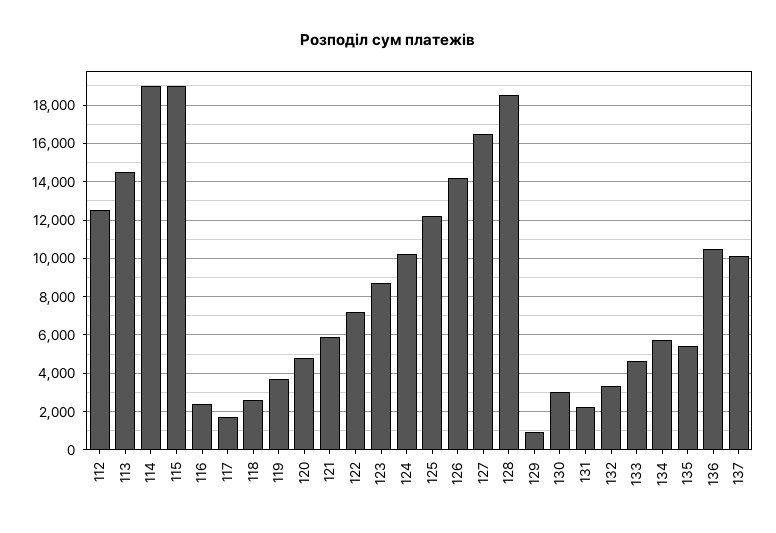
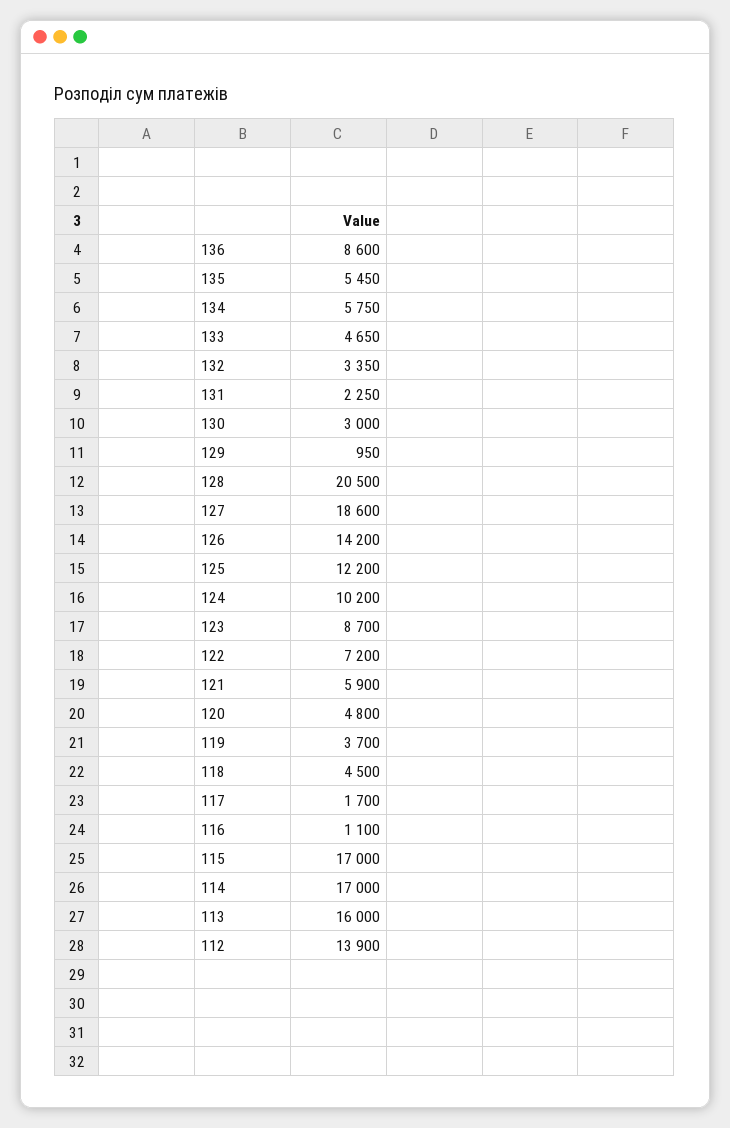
  {
-   "112": 12500,
+   "112": 13900,
-   "113": 14500,
+   "113": 16000,
-   "114": 19000,
+   "114": 17000,
-   "115": 19000,
+   "115": 17000,
-   "116": 2500,
+   "116": 1100,
    "117": 1700,
-   "118": 2500,
+   "118": 4500,
    "119": 3700,
    "120": 4800,
    "121": 5900,
    "122": 7200,
    "123": 8700,
    "124": 10200,
    "125": 12200,
    "126": 14200,
-   "127": 16500,
+   "127": 18600,
-   "128": 18500,
+   "128": 20500,
    "129": 950,
    "130": 3000,
    "131": 2250,
    "132": 3350,
    "133": 4650,
    "134": 5750,
    "135": 5450,
-   "136": 10500,
+   "136": 8600
-   "137": 10000
  }

